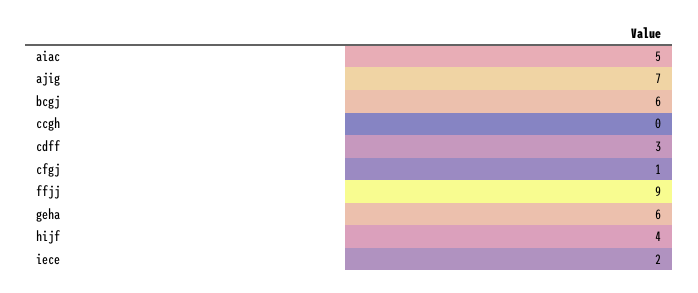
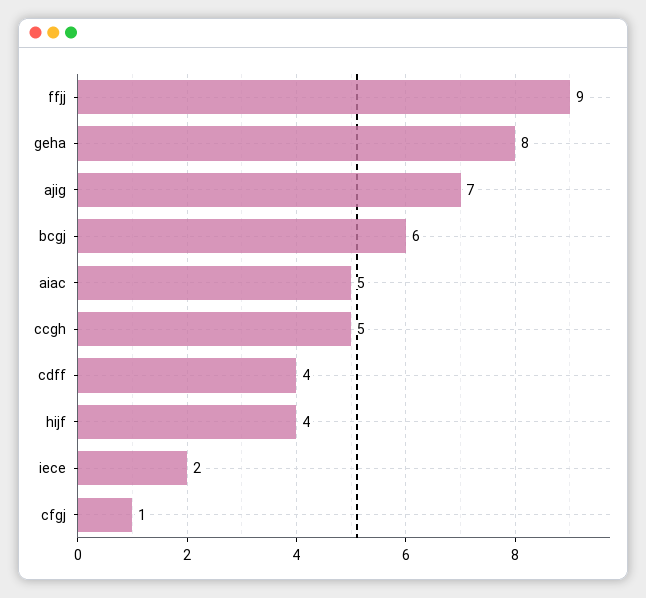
  {
    "aiac": 5,
    "ajig": 7,
    "bcgj": 6,
-   "ccgh": 0,
+   "ccgh": 5,
-   "cdff": 3,
+   "cdff": 4,
    "cfgj": 1,
    "ffjj": 9,
-   "geha": 6,
+   "geha": 8,
    "hijf": 4,
    "iece": 2
  }

